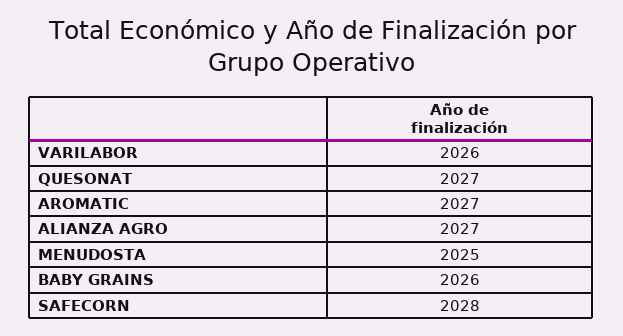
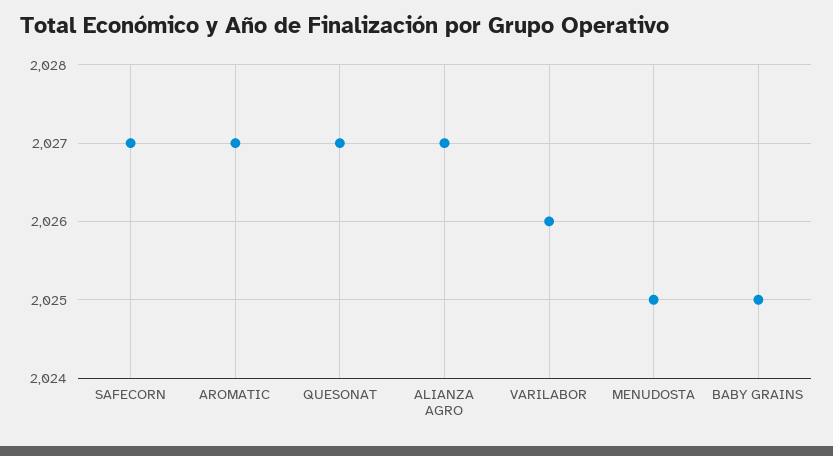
  {
    "VARILABOR": 2026,
    "QUESONAT": 2027,
    "AROMATIC": 2027,
    "ALIANZA AGRO": 2027,
    "MENUDOSTA": 2025,
-   "BABY GRAINS": 2026,
+   "BABY GRAINS": 2025,
-   "SAFECORN": 2028
+   "SAFECORN": 2027
  }

